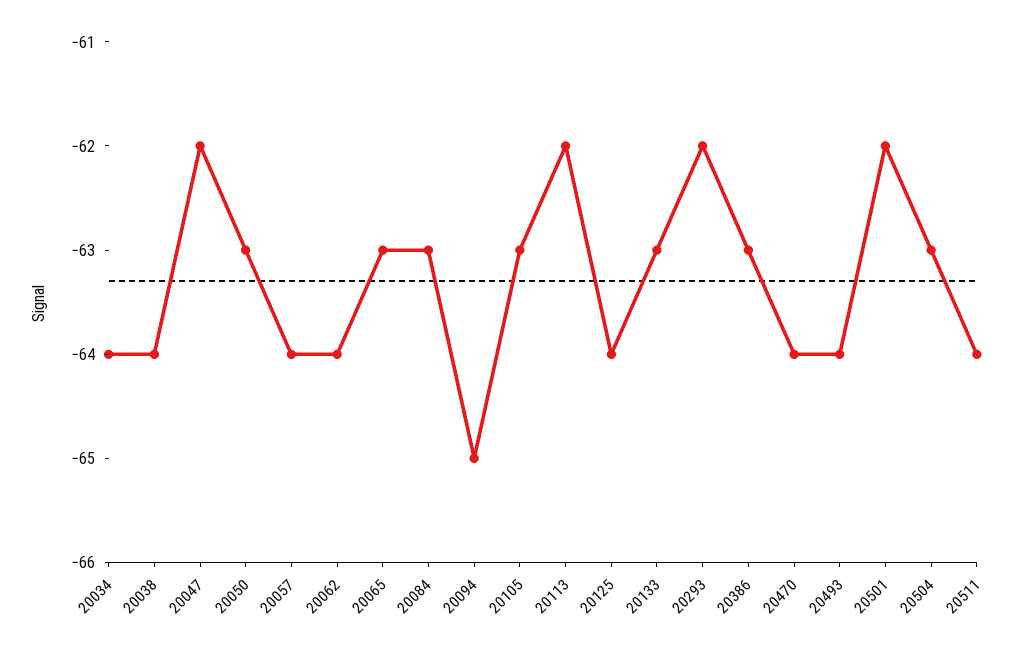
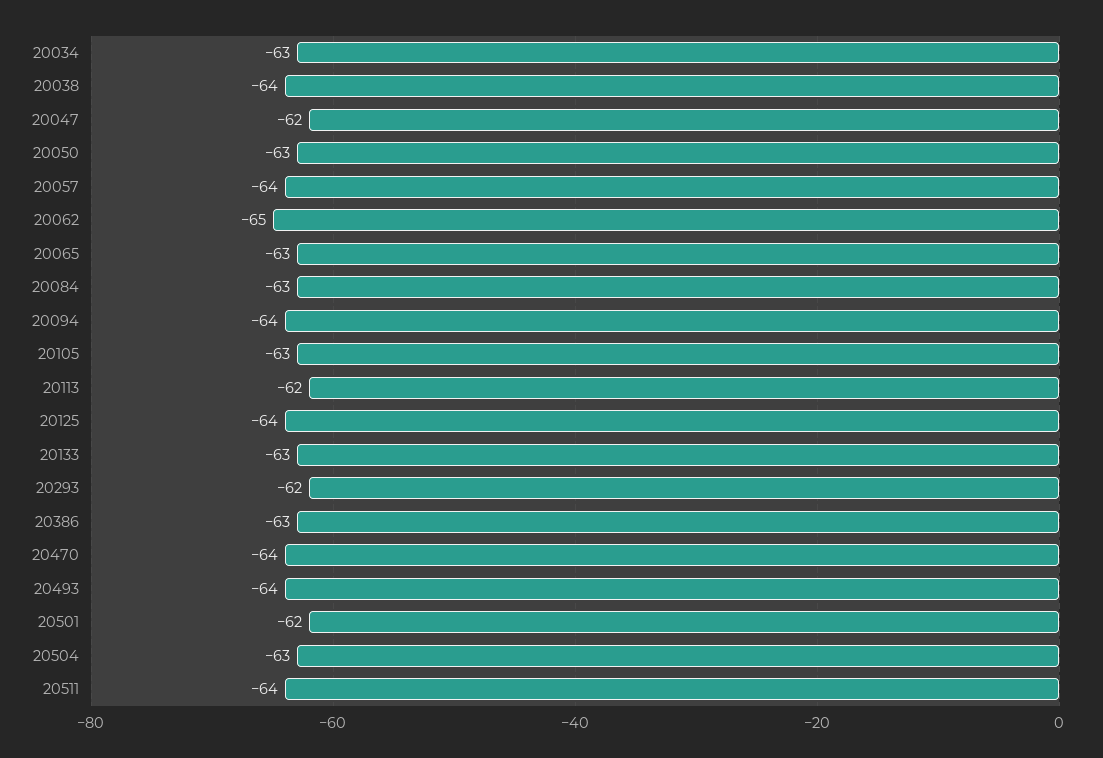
  {
-   "20034": -64,
+   "20034": -63,
    "20038": -64,
    "20047": -62,
    "20050": -63,
    "20057": -64,
-   "20062": -64,
+   "20062": -65,
    "20065": -63,
    "20084": -63,
-   "20094": -65,
+   "20094": -64,
    "20105": -63,
    "20113": -62,
    "20125": -64,
    "20133": -63,
    "20293": -62,
    "20386": -63,
    "20470": -64,
    "20493": -64,
    "20501": -62,
    "20504": -63,
    "20511": -64
  }

